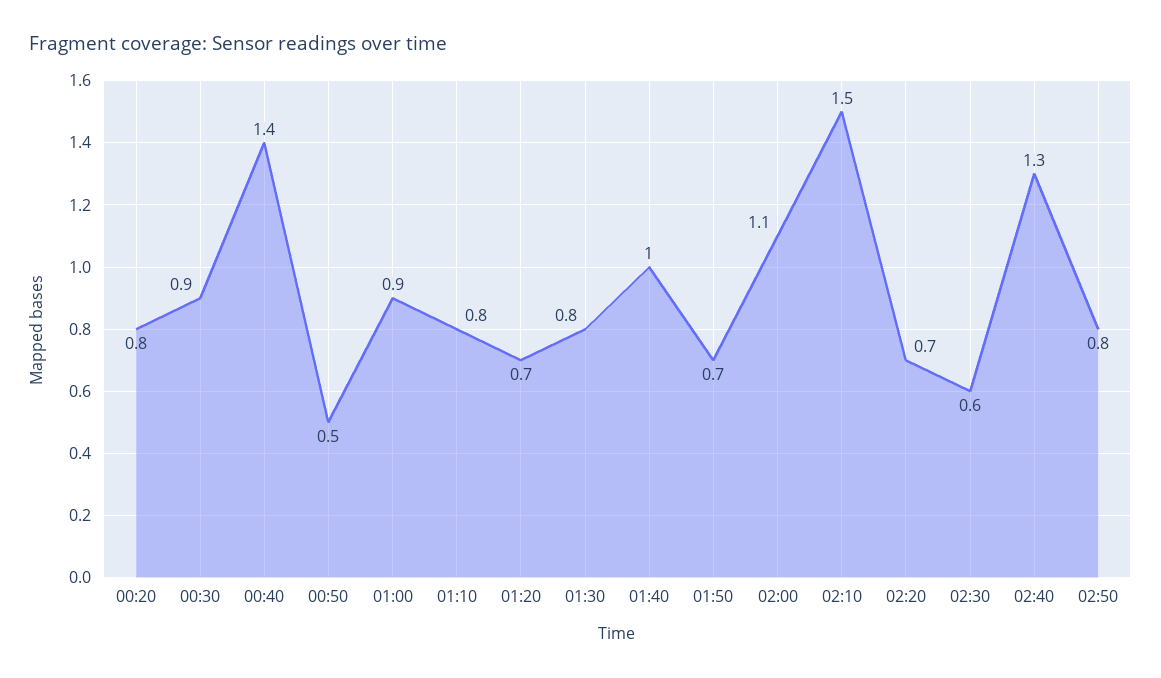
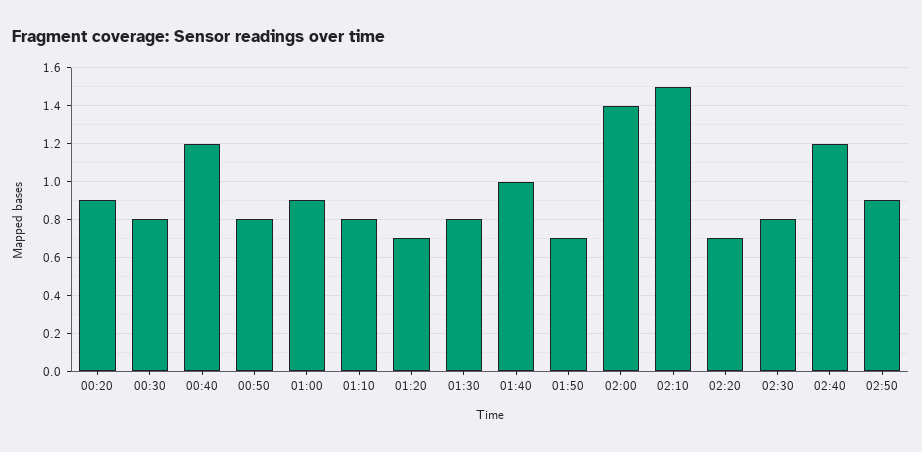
  {
-   "00:20": 0.8,
+   "00:20": 0.9,
-   "00:30": 0.9,
+   "00:30": 0.8,
-   "00:40": 1.4,
+   "00:40": 1.2,
-   "00:50": 0.5,
+   "00:50": 0.8,
    "01:00": 0.9,
    "01:10": 0.8,
    "01:20": 0.7,
    "01:30": 0.8,
    "01:40": 1,
    "01:50": 0.7,
-   "02:00": 1.1,
+   "02:00": 1.4,
    "02:10": 1.5,
    "02:20": 0.7,
-   "02:30": 0.6,
+   "02:30": 0.8,
-   "02:40": 1.3,
+   "02:40": 1.2,
-   "02:50": 0.8
+   "02:50": 0.9
  }

